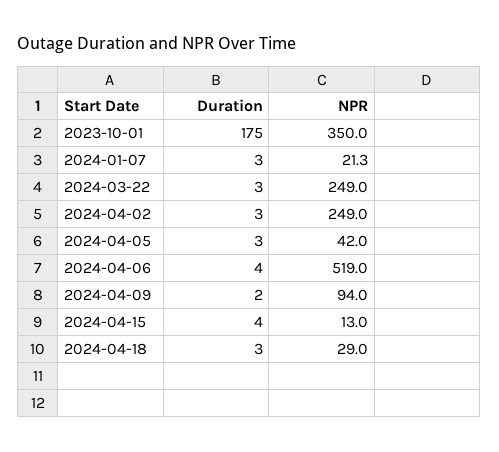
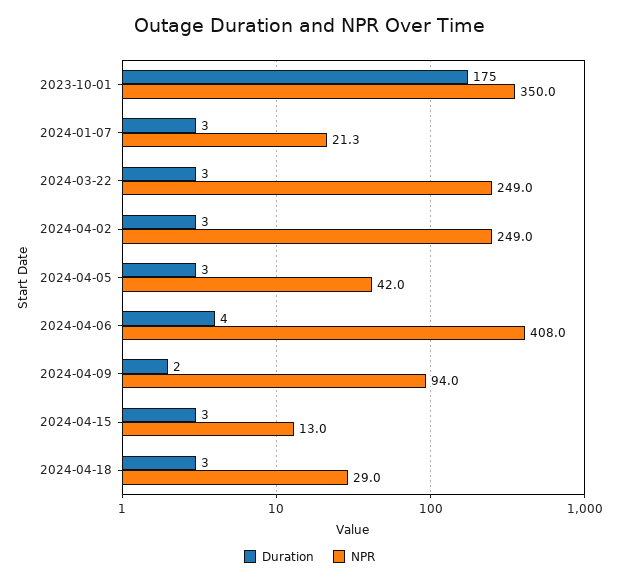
  {
    "Duration": {
      "2023-10-01": 175,
      "2024-01-07": 3,
      "2024-03-22": 3,
      "2024-04-02": 3,
      "2024-04-05": 3,
      "2024-04-06": 4,
      "2024-04-09": 2,
-     "2024-04-15": 4,
+     "2024-04-15": 3,
      "2024-04-18": 3
    },
    "NPR": {
      "2023-10-01": 350,
      "2024-01-07": 21.3,
      "2024-03-22": 249,
      "2024-04-02": 249,
      "2024-04-05": 42,
-     "2024-04-06": 519,
+     "2024-04-06": 408,
      "2024-04-09": 94,
      "2024-04-15": 13,
      "2024-04-18": 29
    }
  }

